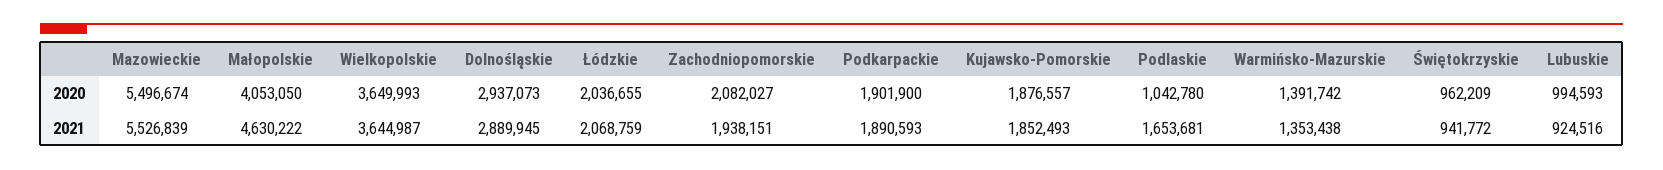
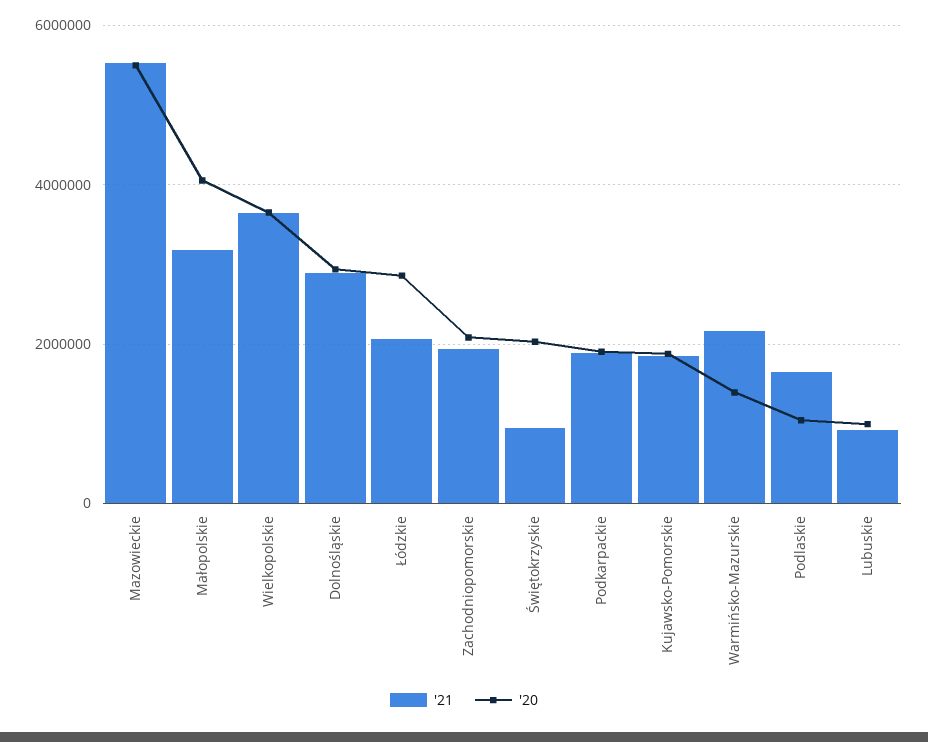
  {
    "2020": {
      "Mazowieckie": 5496674,
      "Małopolskie": 4053050,
      "Wielkopolskie": 3649993,
      "Dolnośląskie": 2937073,
-     "Łódzkie": 2036655,
+     "Łódzkie": 2800000,
      "Zachodniopomorskie": 2082027,
      "Podkarpackie": 1901900,
      "Kujawsko-Pomorskie": 1876557,
      "Podlaskie": 1042780,
      "Warmińsko-Mazurskie": 1391742,
-     "Świętokrzyskie": 962209,
+     "Świętokrzyskie": 2000000,
      "Lubuskie": 994593
    },
    "2021": {
      "Mazowieckie": 5526839,
-     "Małopolskie": 4630222,
+     "Małopolskie": 3200000,
      "Wielkopolskie": 3644987,
      "Dolnośląskie": 2889945,
      "Łódzkie": 2068759,
      "Zachodniopomorskie": 1938151,
      "Podkarpackie": 1890593,
      "Kujawsko-Pomorskie": 1852493,
      "Podlaskie": 1653681,
-     "Warmińsko-Mazurskie": 1353438,
+     "Warmińsko-Mazurskie": 2200000,
      "Świętokrzyskie": 941772,
      "Lubuskie": 924516
    }
  }

